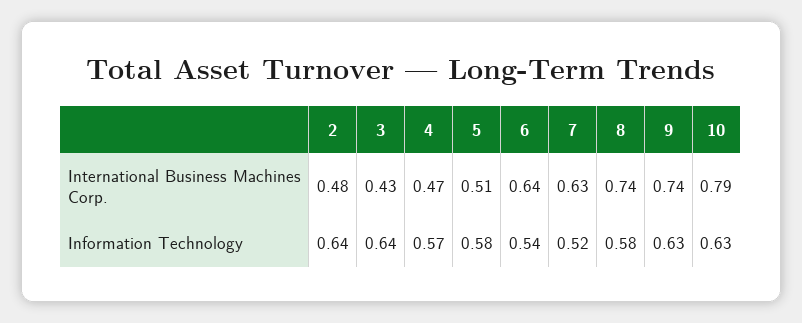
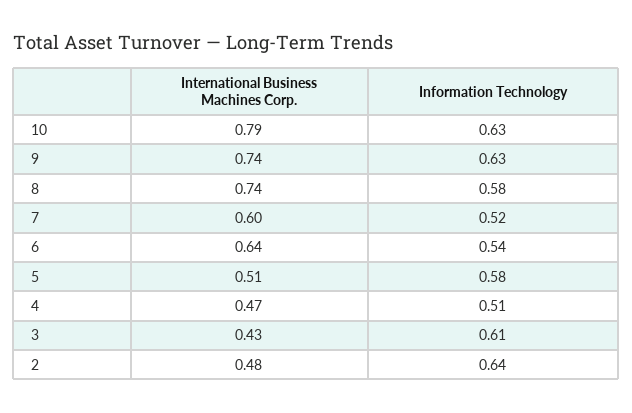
  {
    "2": {
      "International Business Machines Corp.": 0.48,
      "Information Technology": 0.64
    },
    "3": {
      "International Business Machines Corp.": 0.43,
-     "Information Technology": 0.64
+     "Information Technology": 0.61
    },
    "4": {
      "International Business Machines Corp.": 0.47,
-     "Information Technology": 0.57
+     "Information Technology": 0.51
    },
    "5": {
      "International Business Machines Corp.": 0.51,
      "Information Technology": 0.58
    },
    "6": {
      "International Business Machines Corp.": 0.64,
      "Information Technology": 0.54
    },
    "7": {
-     "International Business Machines Corp.": 0.63,
+     "International Business Machines Corp.": 0.6,
      "Information Technology": 0.52
    },
    "8": {
      "International Business Machines Corp.": 0.74,
      "Information Technology": 0.58
    },
    "9": {
      "International Business Machines Corp.": 0.74,
      "Information Technology": 0.63
    },
    "10": {
      "International Business Machines Corp.": 0.79,
      "Information Technology": 0.63
    }
  }

